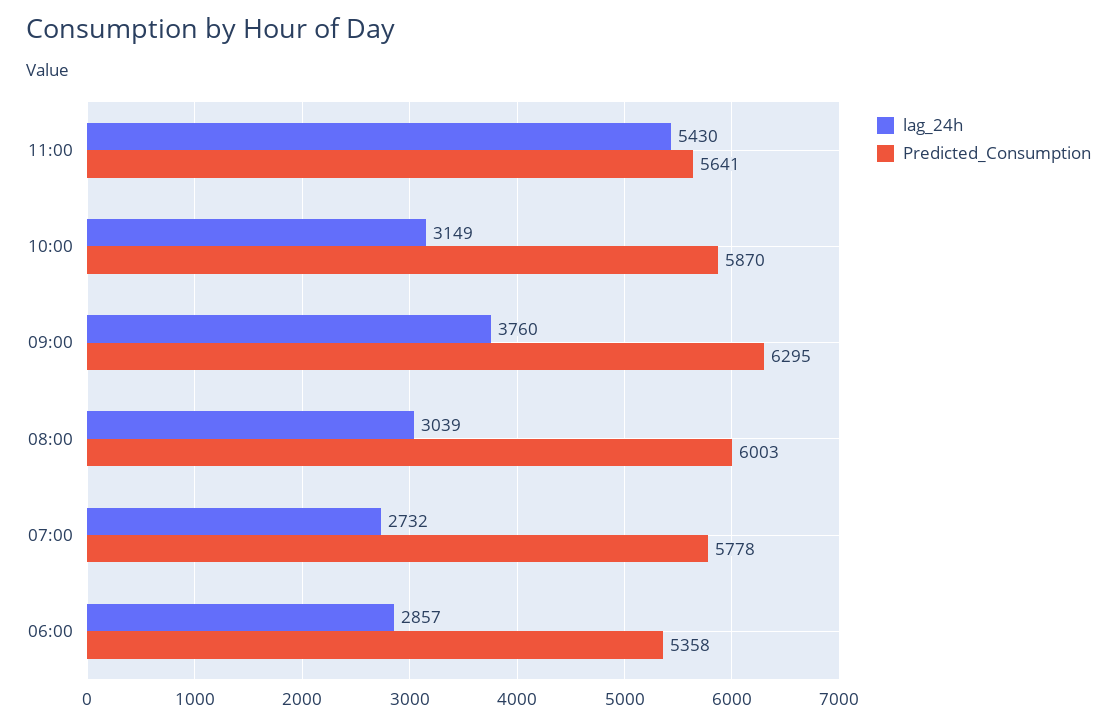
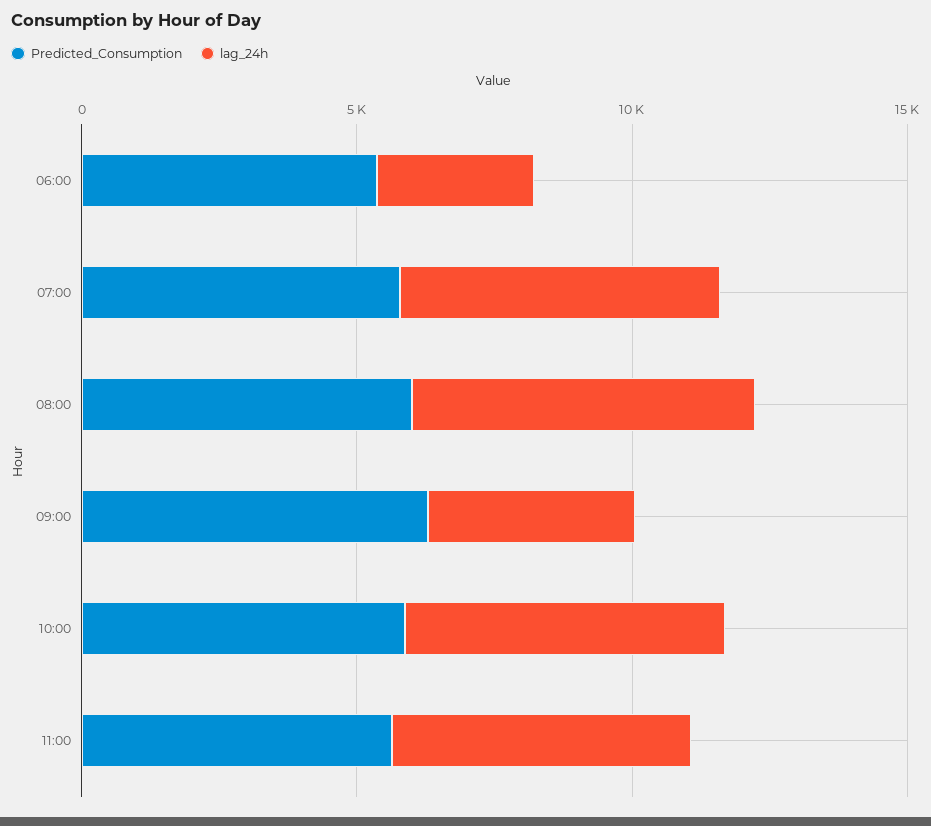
  {
    "lag_24h": {
      "11:00": 5430,
-     "10:00": 3149,
+     "10:00": 6000,
      "09:00": 3760,
-     "08:00": 3039,
+     "08:00": 6000,
-     "07:00": 2732,
+     "07:00": 6000,
      "06:00": 2857
    },
    "Predicted_Consumption": {
      "11:00": 5641,
      "10:00": 5870,
      "09:00": 6295,
      "08:00": 6003,
      "07:00": 5778,
      "06:00": 5358
    }
  }

